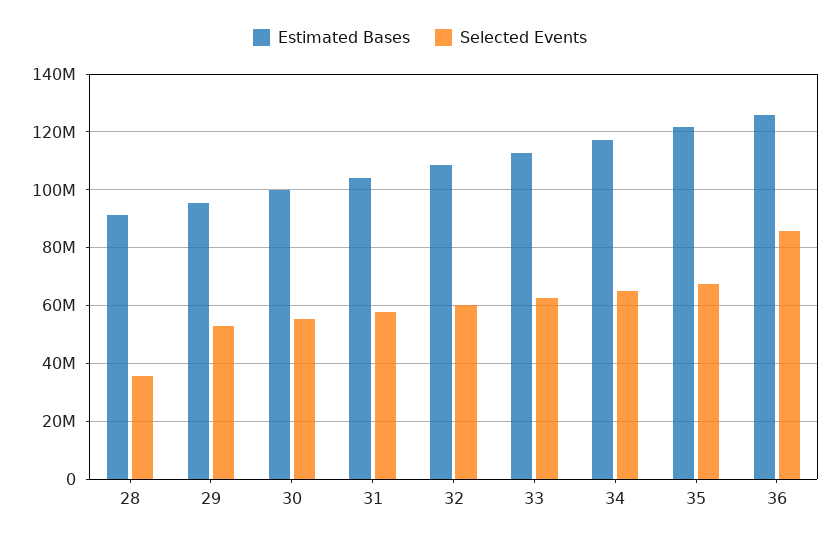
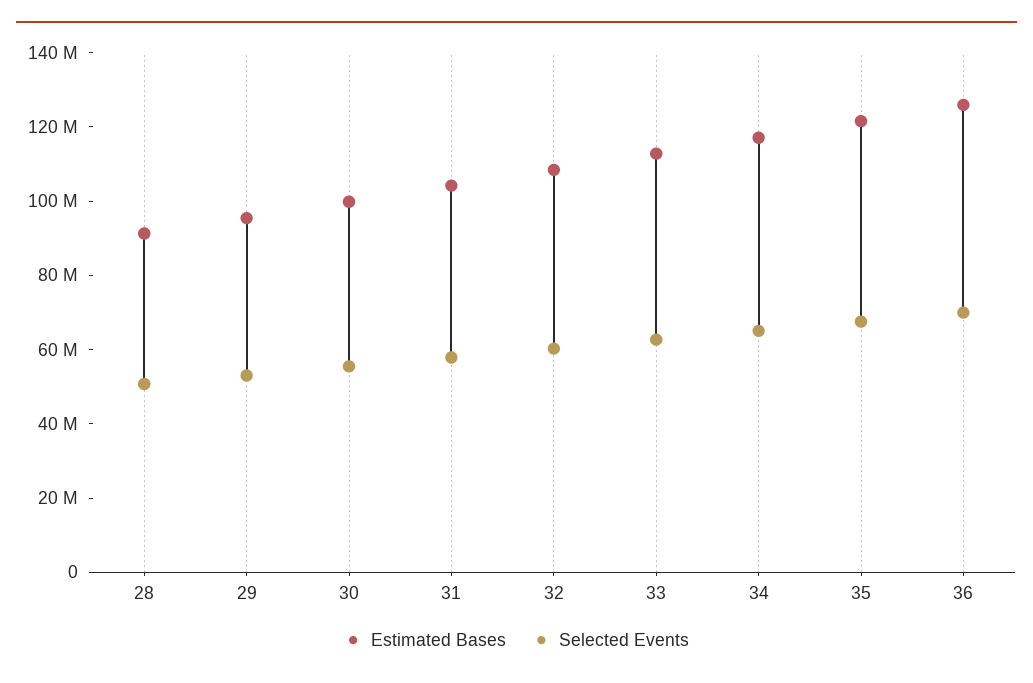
  {
    "Estimated Bases": {
      "28": 92500000,
      "29": 95000000,
      "30": 100000000,
      "31": 105000000,
      "32": 107500000,
      "33": 112500000,
      "34": 117500000,
      "35": 122500000,
      "36": 125000000
    },
    "Selected Events": {
-     "28": 35000000,
+     "28": 50000000,
      "29": 52500000,
      "30": 55000000,
      "31": 57500000,
      "32": 60000000,
      "33": 62500000,
      "34": 65000000,
      "35": 67500000,
-     "36": 85000000
+     "36": 70000000
    }
  }

